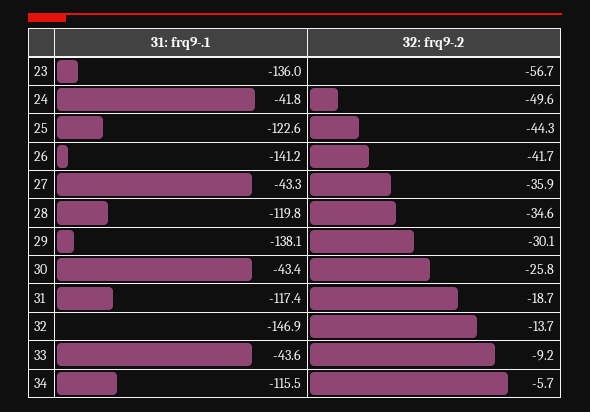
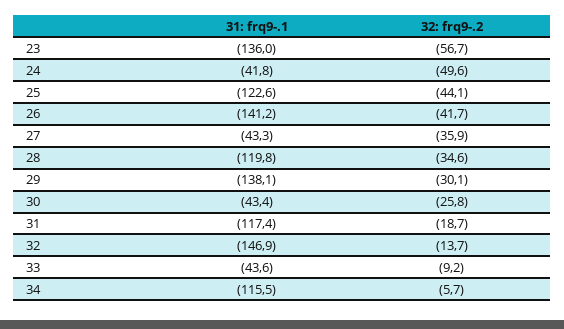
  {
    "31: frq9-.1": {
      "23": -136,
      "24": -41.8,
      "25": -122.6,
      "26": -141.2,
      "27": -43.3,
      "28": -119.8,
      "29": -138.1,
      "30": -43.4,
      "31": -117.4,
      "32": -146.9,
      "33": -43.6,
      "34": -115.5
    },
    "32: frq9-.2": {
      "23": -56.7,
      "24": -49.6,
-     "25": -44.3,
+     "25": -44.1,
      "26": -41.7,
      "27": -35.9,
      "28": -34.6,
      "29": -30.1,
      "30": -25.8,
      "31": -18.7,
      "32": -13.7,
      "33": -9.2,
      "34": -5.7
    }
  }

